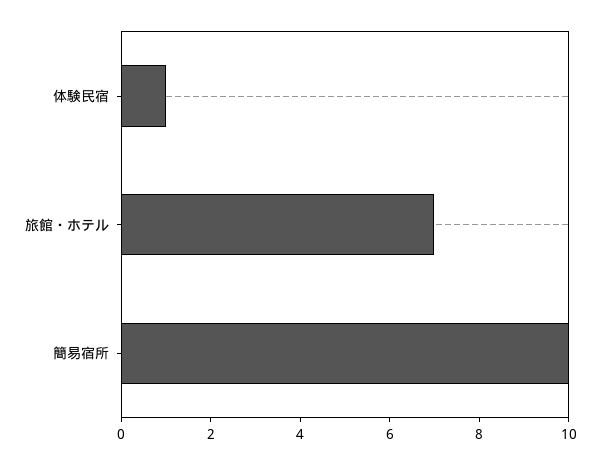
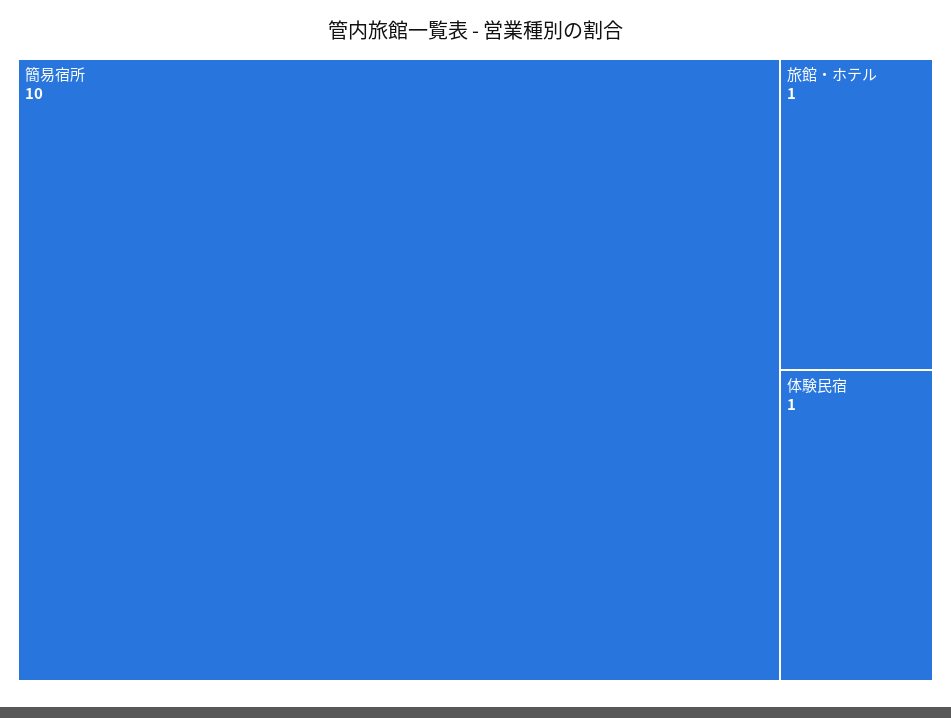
  {
    "体験民宿": 1,
-   "旅館・ホテル": 7,
+   "旅館・ホテル": 1,
    "簡易宿所": 10
  }

